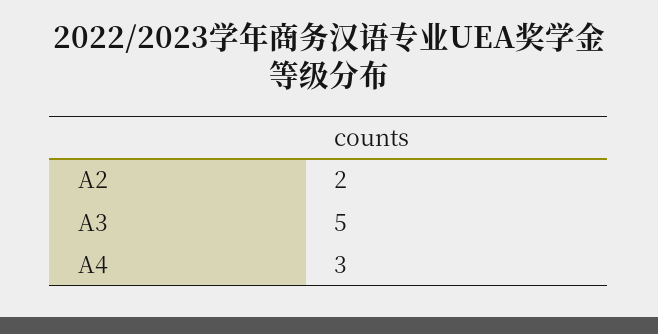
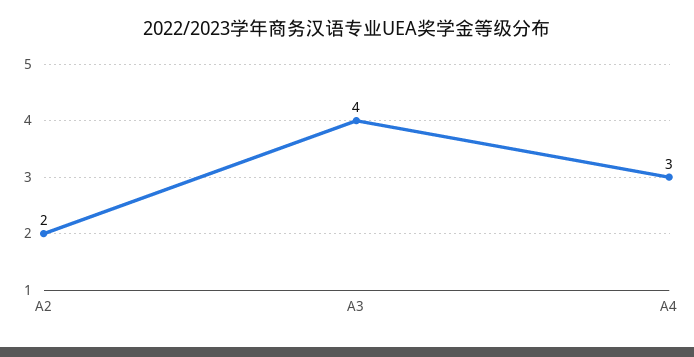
  {
    "A2": 2,
-   "A3": 5,
+   "A3": 4,
    "A4": 3
  }

